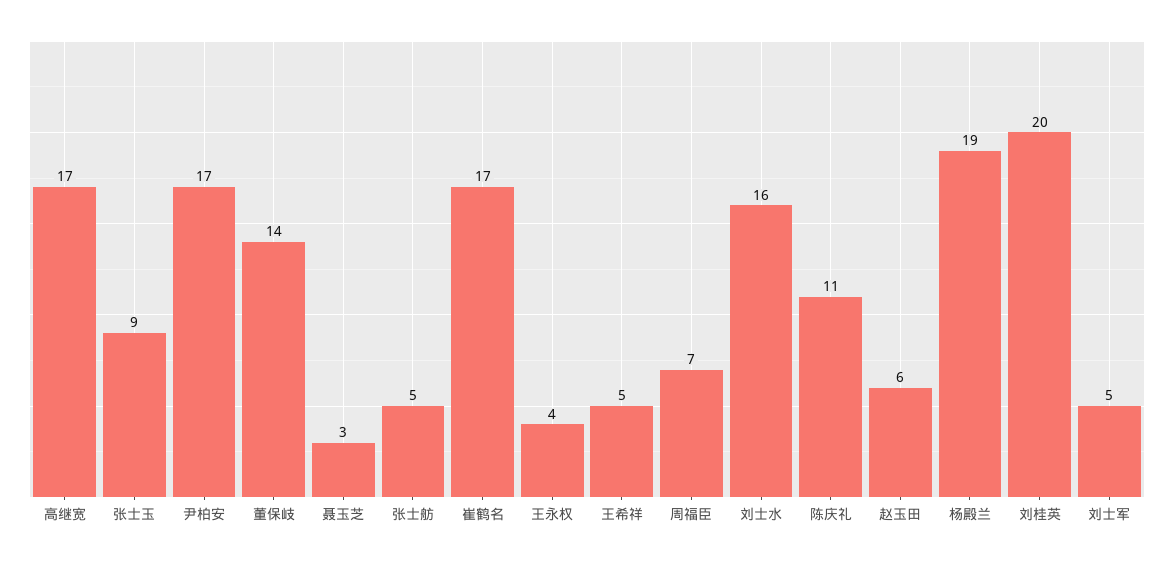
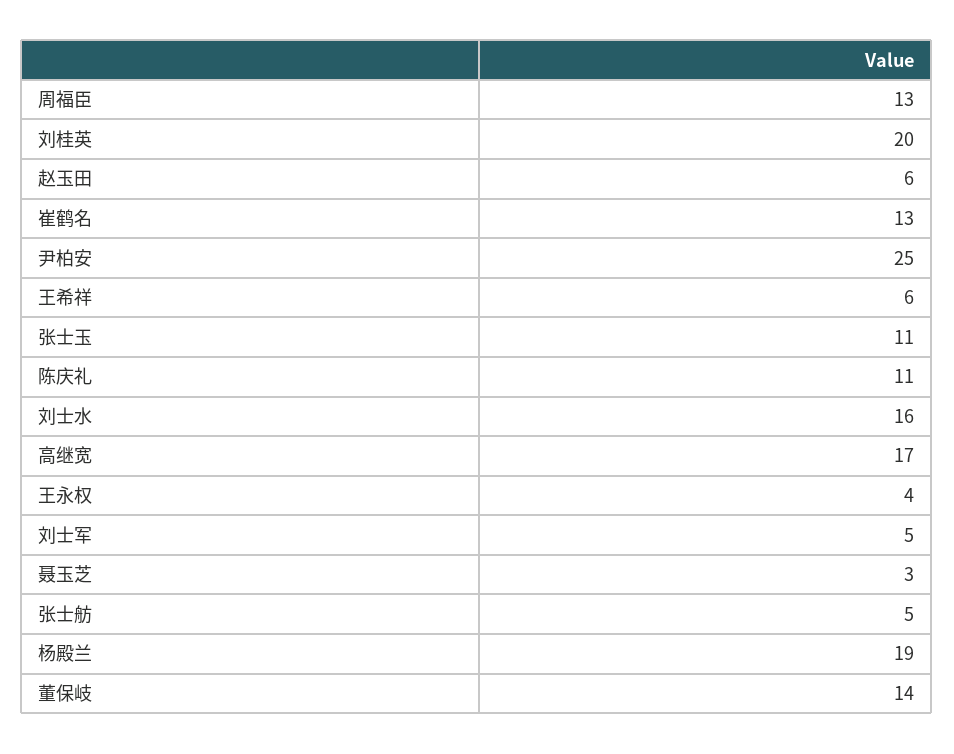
  {
    "高继宽": 17,
-   "张士玉": 9,
+   "张士玉": 11,
-   "尹柏安": 17,
+   "尹柏安": 25,
    "董保岐": 14,
    "聂玉芝": 3,
    "张士舫": 5,
-   "崔鹤名": 17,
+   "崔鹤名": 13,
    "王永权": 4,
-   "王希祥": 5,
+   "王希祥": 6,
-   "周福臣": 7,
+   "周福臣": 13,
    "刘士水": 16,
    "陈庆礼": 11,
    "赵玉田": 6,
    "杨殿兰": 19,
    "刘桂英": 20,
    "刘士军": 5
  }

